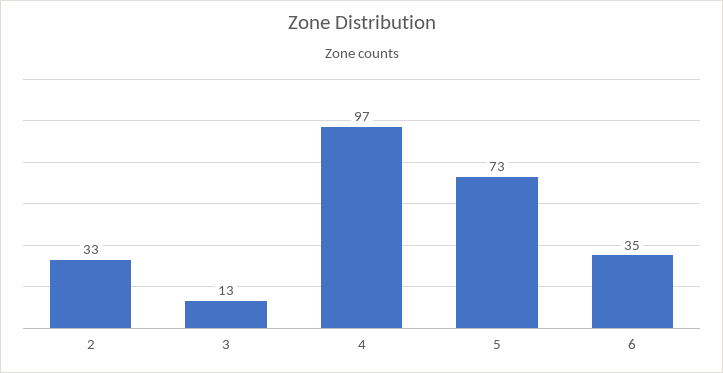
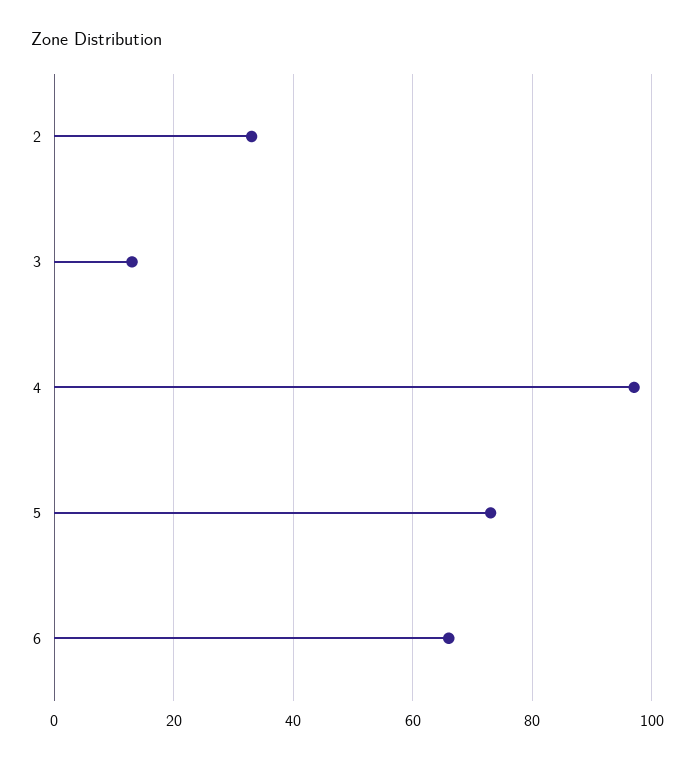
  {
    "2": 33,
    "3": 13,
    "4": 97,
    "5": 73,
-   "6": 35
+   "6": 65
  }

